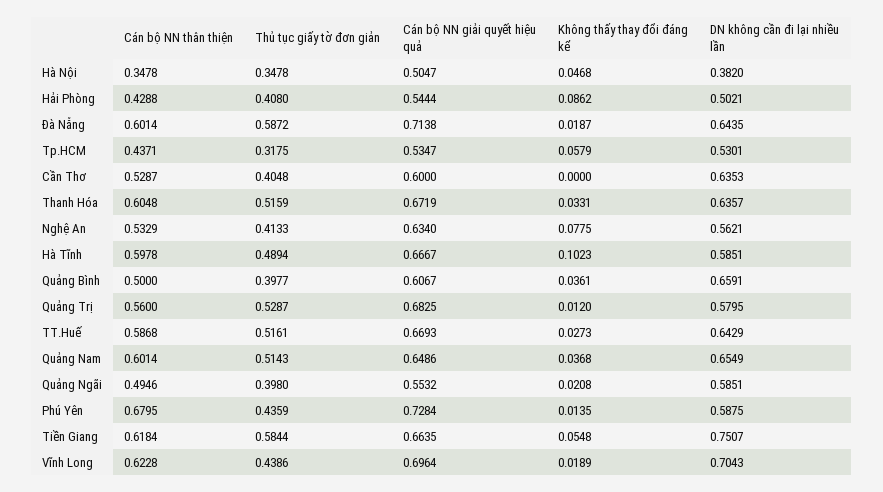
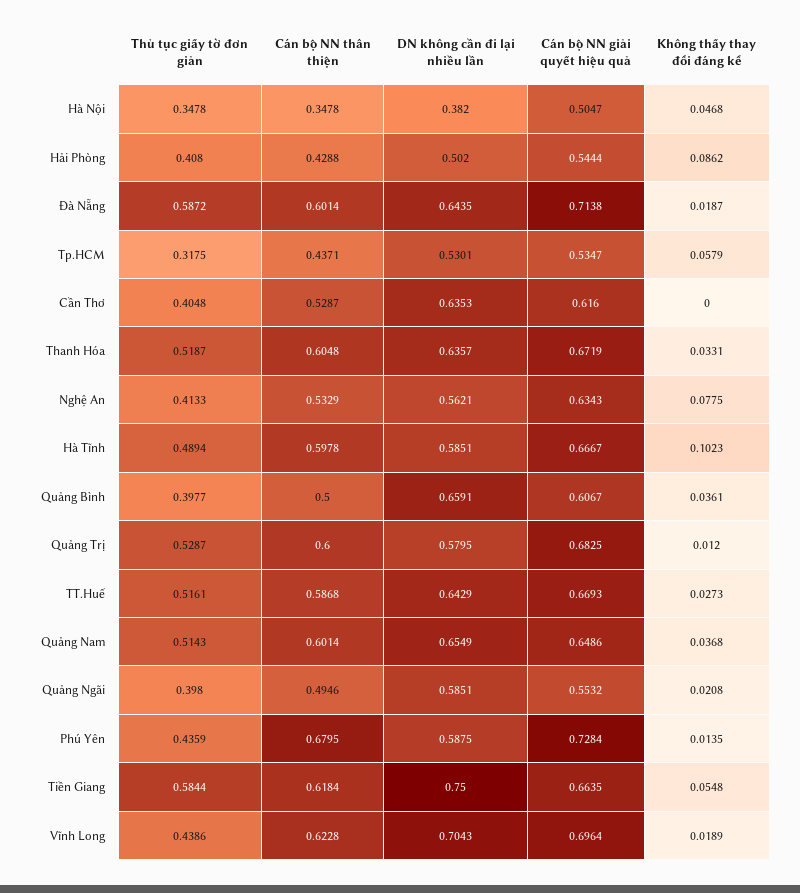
  {
    "Cán bộ NN thân thiện": {
      "Hà Nội": 0.3478,
      "Hải Phòng": 0.4288,
      "Đà Nẵng": 0.6014,
      "Tp.HCM": 0.4371,
      "Cần Thơ": 0.5287,
      "Thanh Hóa": 0.6048,
      "Nghệ An": 0.5329,
      "Hà Tĩnh": 0.5978,
      "Quảng Bình": 0.5,
-     "Quảng Trị": 0.56,
+     "Quảng Trị": 0.6,
      "TT.Huế": 0.5868,
      "Quảng Nam": 0.6014,
      "Quảng Ngãi": 0.4946,
      "Phú Yên": 0.6795,
      "Tiền Giang": 0.6184,
      "Vĩnh Long": 0.6228
    },
    "Thủ tục giấy tờ đơn giản": {
      "Hà Nội": 0.3478,
      "Hải Phòng": 0.408,
      "Đà Nẵng": 0.5872,
      "Tp.HCM": 0.3175,
      "Cần Thơ": 0.4048,
-     "Thanh Hóa": 0.5159,
+     "Thanh Hóa": 0.5187,
      "Nghệ An": 0.4133,
      "Hà Tĩnh": 0.4894,
      "Quảng Bình": 0.3977,
      "Quảng Trị": 0.5287,
      "TT.Huế": 0.5161,
      "Quảng Nam": 0.5143,
      "Quảng Ngãi": 0.398,
      "Phú Yên": 0.4359,
      "Tiền Giang": 0.5844,
      "Vĩnh Long": 0.4386
    },
    "Cán bộ NN giải quyết hiệu quả": {
      "Hà Nội": 0.5047,
      "Hải Phòng": 0.5444,
      "Đà Nẵng": 0.7138,
      "Tp.HCM": 0.5347,
-     "Cần Thơ": 0.6,
+     "Cần Thơ": 0.616,
      "Thanh Hóa": 0.6719,
-     "Nghệ An": 0.634,
+     "Nghệ An": 0.6343,
      "Hà Tĩnh": 0.6667,
      "Quảng Bình": 0.6067,
      "Quảng Trị": 0.6825,
      "TT.Huế": 0.6693,
      "Quảng Nam": 0.6486,
      "Quảng Ngãi": 0.5532,
      "Phú Yên": 0.7284,
      "Tiền Giang": 0.6635,
      "Vĩnh Long": 0.6964
    },
    "Không thấy thay đổi đáng kể": {
      "Hà Nội": 0.0468,
      "Hải Phòng": 0.0862,
      "Đà Nẵng": 0.0187,
      "Tp.HCM": 0.0579,
      "Cần Thơ": 0,
      "Thanh Hóa": 0.0331,
      "Nghệ An": 0.0775,
      "Hà Tĩnh": 0.1023,
      "Quảng Bình": 0.0361,
      "Quảng Trị": 0.012,
      "TT.Huế": 0.0273,
      "Quảng Nam": 0.0368,
      "Quảng Ngãi": 0.0208,
      "Phú Yên": 0.0135,
      "Tiền Giang": 0.0548,
      "Vĩnh Long": 0.0189
    },
    "DN không cần đi lại nhiều lần": {
      "Hà Nội": 0.382,
-     "Hải Phòng": 0.5021,
+     "Hải Phòng": 0.502,
      "Đà Nẵng": 0.6435,
      "Tp.HCM": 0.5301,
      "Cần Thơ": 0.6353,
      "Thanh Hóa": 0.6357,
      "Nghệ An": 0.5621,
      "Hà Tĩnh": 0.5851,
      "Quảng Bình": 0.6591,
      "Quảng Trị": 0.5795,
      "TT.Huế": 0.6429,
      "Quảng Nam": 0.6549,
      "Quảng Ngãi": 0.5851,
      "Phú Yên": 0.5875,
-     "Tiền Giang": 0.7507,
+     "Tiền Giang": 0.75,
      "Vĩnh Long": 0.7043
    }
  }

